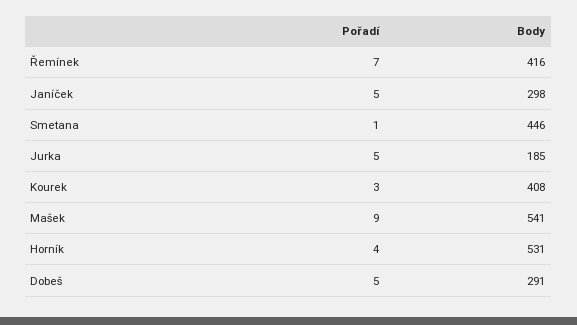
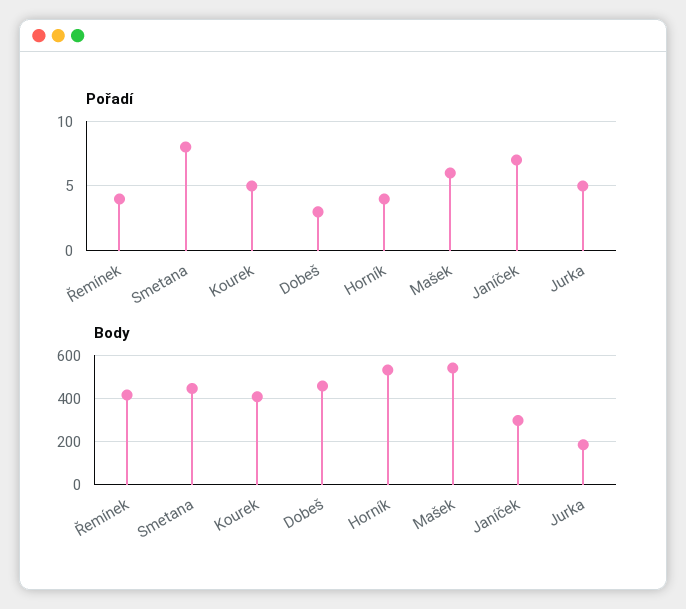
  {
    "Pořadí": {
-     "Řemínek": 7,
+     "Řemínek": 4,
-     "Janíček": 5,
+     "Janíček": 7,
-     "Smetana": 1,
+     "Smetana": 8,
      "Jurka": 5,
-     "Kourek": 3,
+     "Kourek": 5,
-     "Mašek": 9,
+     "Mašek": 6,
      "Horník": 4,
-     "Dobeš": 5
+     "Dobeš": 3
    },
    "Body": {
      "Řemínek": 416,
      "Janíček": 298,
      "Smetana": 446,
      "Jurka": 185,
      "Kourek": 408,
      "Mašek": 541,
      "Horník": 531,
-     "Dobeš": 291
+     "Dobeš": 450
    }
  }

